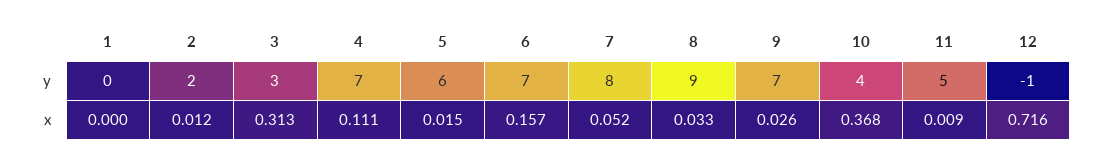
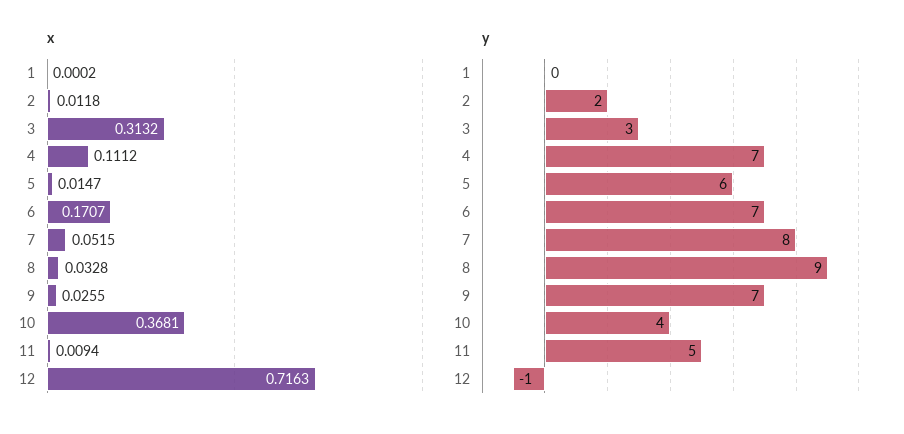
  {
    "y": {
      "1": 0,
      "2": 2,
      "3": 3,
      "4": 7,
      "5": 6,
      "6": 7,
      "7": 8,
      "8": 9,
      "9": 7,
      "10": 4,
      "11": 5,
      "12": -1
    },
    "x": {
      "1": 0.0002,
      "2": 0.0118,
      "3": 0.3132,
      "4": 0.1112,
      "5": 0.0147,
-     "6": 0.157,
+     "6": 0.1707,
      "7": 0.0515,
      "8": 0.0328,
      "9": 0.0255,
      "10": 0.3681,
      "11": 0.0094,
      "12": 0.7163
    }
  }

